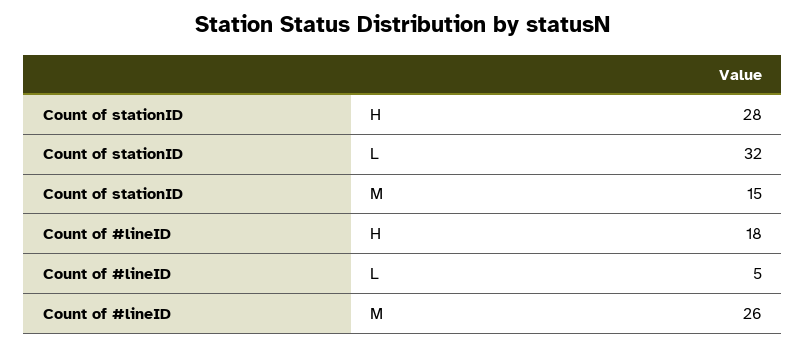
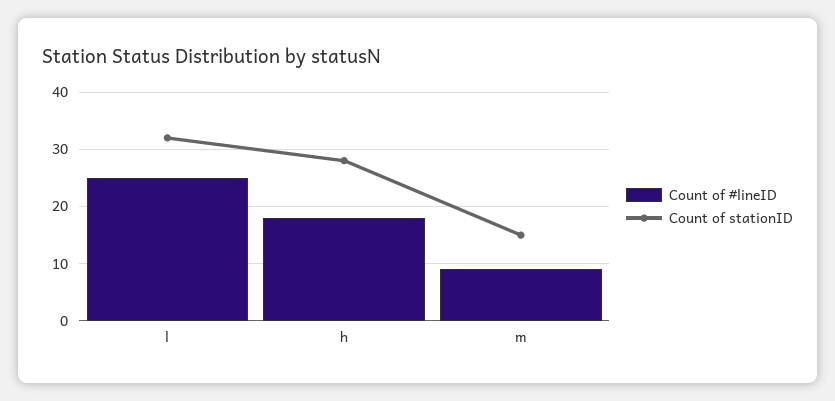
  {
    "Count of stationID": {
      "H": 28,
      "L": 32,
      "M": 15
    },
    "Count of #lineID": {
      "H": 18,
-     "L": 5,
+     "L": 25,
-     "M": 26
+     "M": 10
    }
  }

